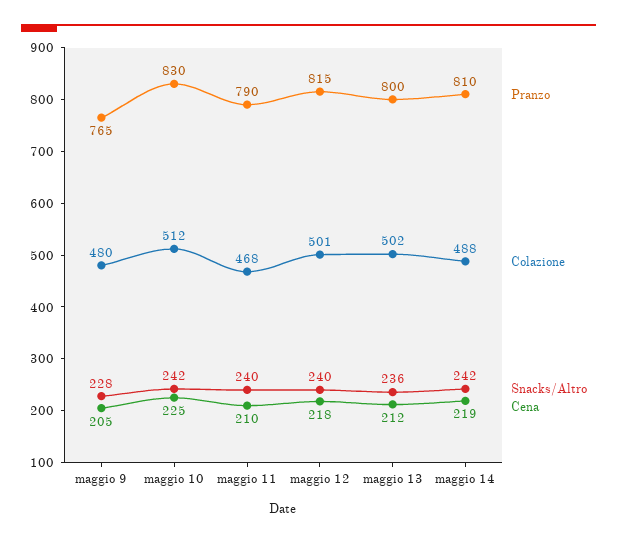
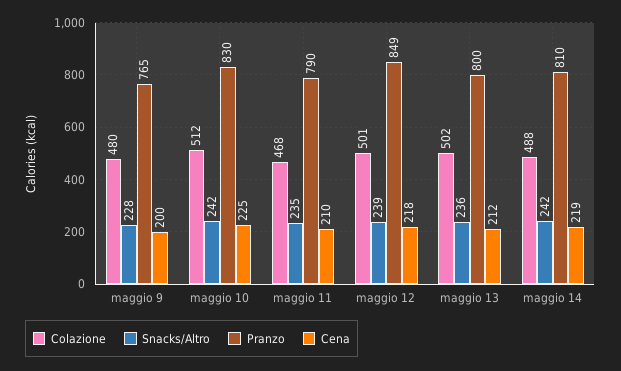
  {
    "Pranzo": {
      "maggio 9": 765,
      "maggio 10": 830,
      "maggio 11": 790,
-     "maggio 12": 815,
+     "maggio 12": 849,
      "maggio 13": 800,
      "maggio 14": 810
    },
    "Colazione": {
      "maggio 9": 480,
      "maggio 10": 512,
      "maggio 11": 468,
      "maggio 12": 501,
      "maggio 13": 502,
      "maggio 14": 488
    },
    "Snacks/Altro": {
      "maggio 9": 228,
      "maggio 10": 242,
-     "maggio 11": 240,
+     "maggio 11": 235,
-     "maggio 12": 240,
+     "maggio 12": 239,
      "maggio 13": 236,
      "maggio 14": 242
    },
    "Cena": {
-     "maggio 9": 205,
+     "maggio 9": 200,
      "maggio 10": 225,
      "maggio 11": 210,
      "maggio 12": 218,
      "maggio 13": 212,
      "maggio 14": 219
    }
  }

